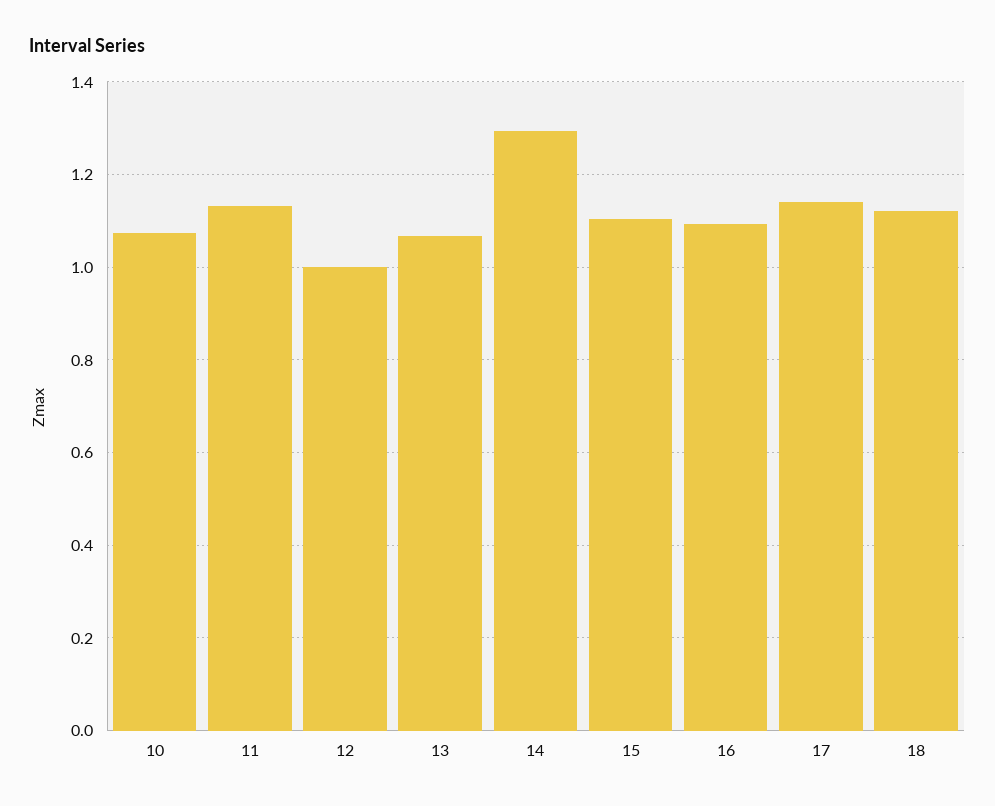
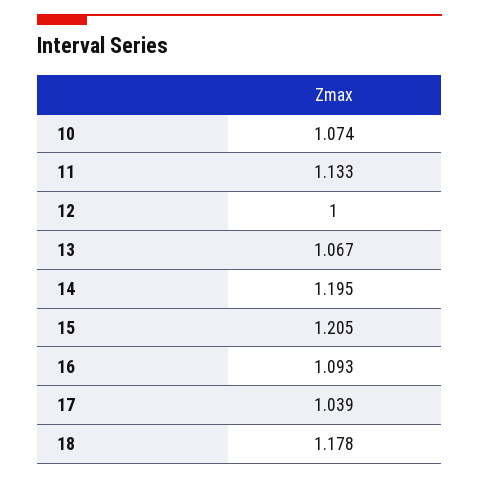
  {
    "10": 1.074,
    "11": 1.133,
    "12": 1,
    "13": 1.067,
-   "14": 1.3,
+   "14": 1.195,
-   "15": 1.1,
+   "15": 1.205,
    "16": 1.093,
-   "17": 1.14,
+   "17": 1.039,
-   "18": 1.12
+   "18": 1.178
  }

